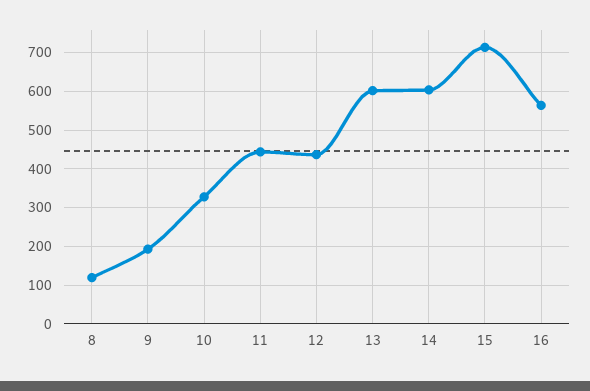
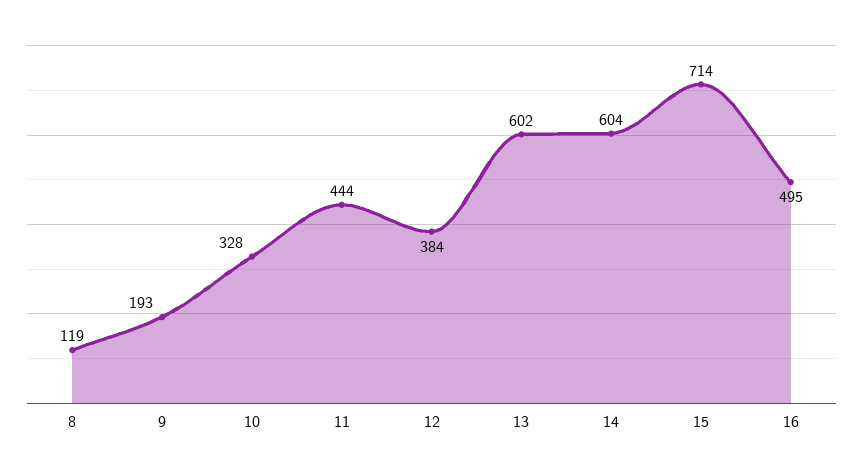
  {
    "8": 119,
    "9": 193,
    "10": 328,
    "11": 444,
-   "12": 440,
+   "12": 384,
    "13": 602,
    "14": 604,
    "15": 714,
-   "16": 560
+   "16": 495
  }

